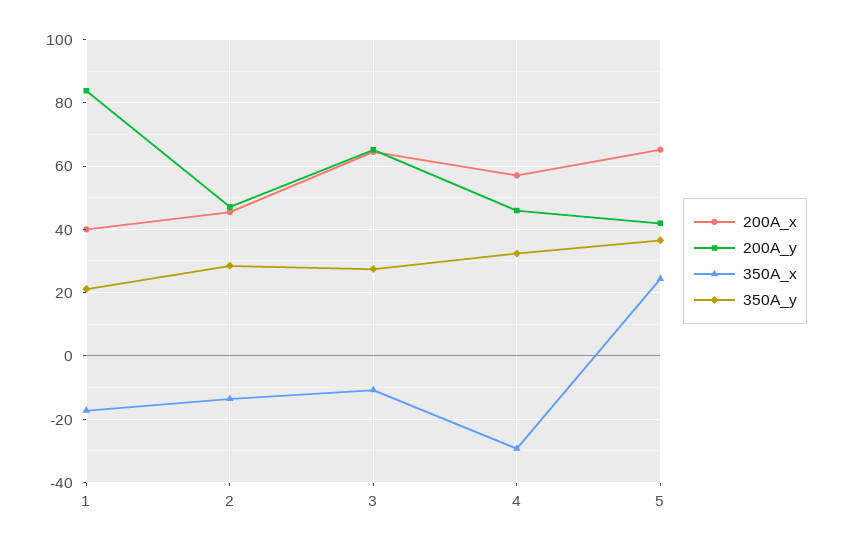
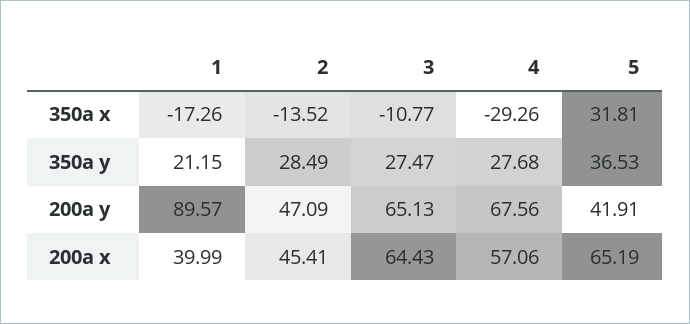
  {
    "200A_x": {
      "1": 39.99,
      "2": 45.41,
      "3": 64.43,
      "4": 57.06,
      "5": 65.19
    },
    "200A_y": {
-     "1": 84,
+     "1": 89.57,
      "2": 47.09,
      "3": 65.13,
-     "4": 46,
+     "4": 67.56,
      "5": 41.91
    },
    "350A_x": {
      "1": -17.26,
      "2": -13.52,
      "3": -10.77,
      "4": -29.26,
-     "5": 24
+     "5": 31.81
    },
    "350A_y": {
      "1": 21.15,
      "2": 28.49,
      "3": 27.47,
-     "4": 32,
+     "4": 27.68,
      "5": 36.53
    }
  }

